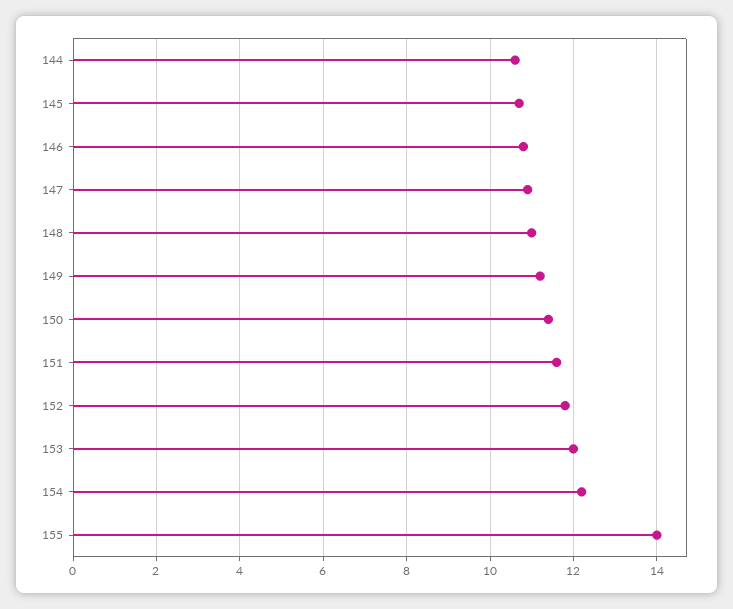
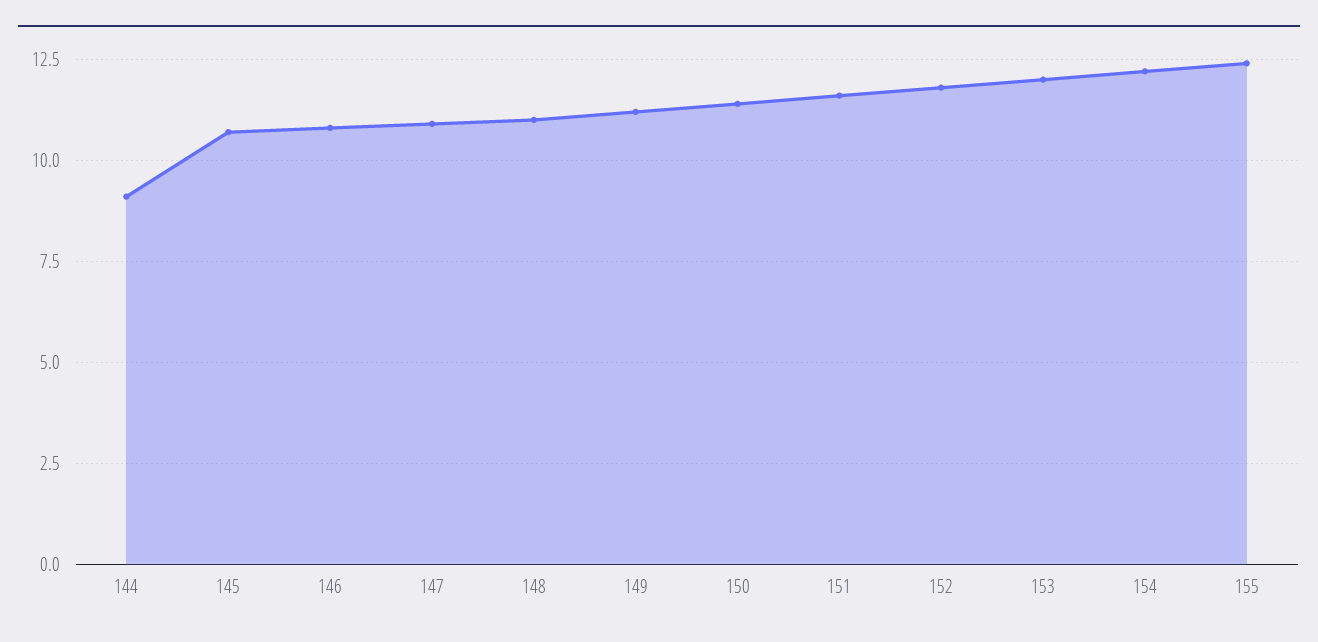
  {
-   "144": 10.5,
+   "144": 9,
    "145": 10.5,
    "146": 11,
    "147": 11,
    "148": 11,
    "149": 11,
    "150": 11.5,
    "151": 11.5,
    "152": 12,
    "153": 12,
    "154": 12,
-   "155": 14
+   "155": 12.5
  }

